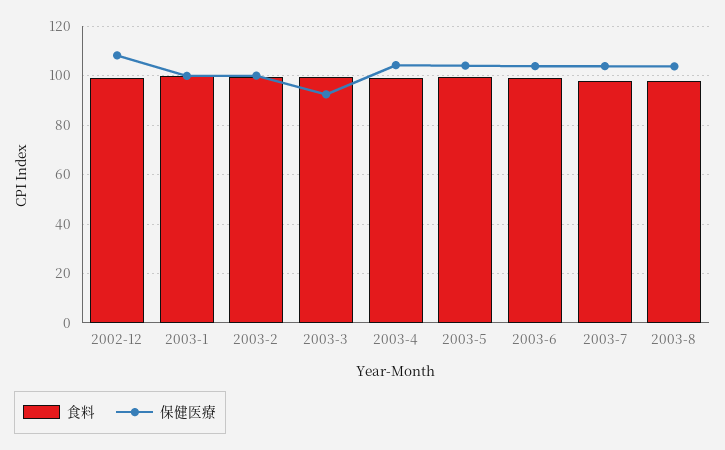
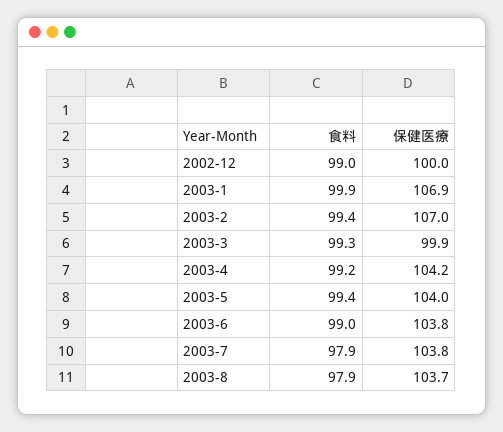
  {
    "食料": {
      "2002-12": 99,
      "2003-1": 99.9,
      "2003-2": 99.4,
      "2003-3": 99.3,
      "2003-4": 99.2,
      "2003-5": 99.4,
      "2003-6": 99,
      "2003-7": 97.9,
      "2003-8": 97.9
    },
    "保健医療": {
-     "2002-12": 107.5,
+     "2002-12": 100,
-     "2003-1": 100,
+     "2003-1": 106.9,
-     "2003-2": 100,
+     "2003-2": 107,
-     "2003-3": 92.5,
+     "2003-3": 99.9,
      "2003-4": 104.2,
      "2003-5": 104,
      "2003-6": 103.8,
      "2003-7": 103.8,
      "2003-8": 103.7
    }
  }

